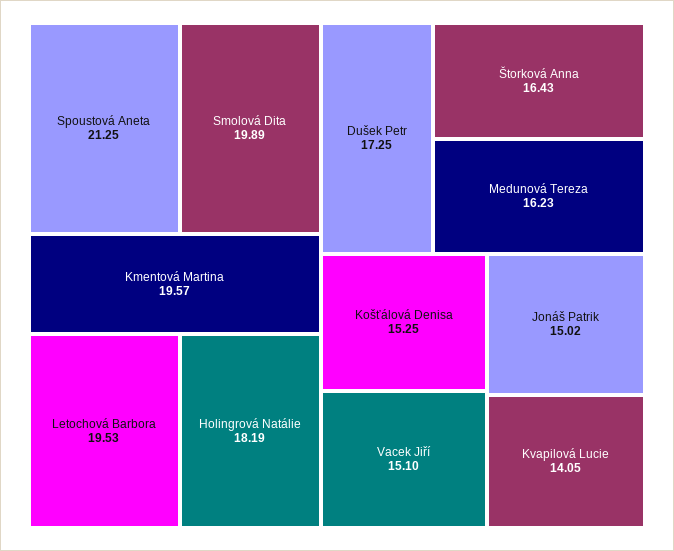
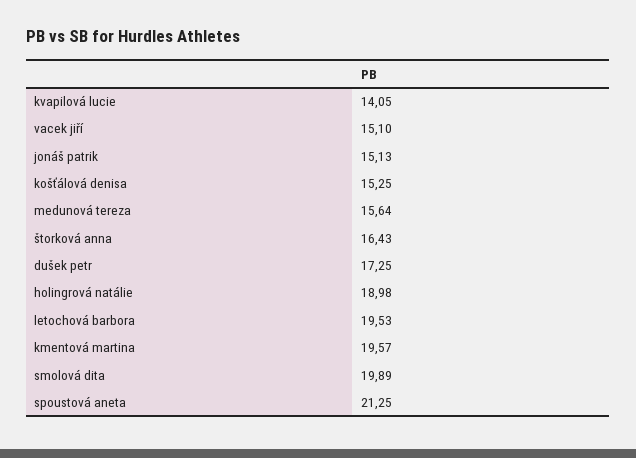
  {
    "Spoustová Aneta": 21.25,
    "Smolová Dita": 19.89,
    "Kmentová Martina": 19.57,
    "Letochová Barbora": 19.53,
-   "Holingrová Natálie": 18.19,
+   "Holingrová Natálie": 18.98,
    "Dušek Petr": 17.25,
    "Štorková Anna": 16.43,
-   "Medunová Tereza": 16.23,
+   "Medunová Tereza": 15.64,
    "Košťálová Denisa": 15.25,
    "Vacek Jiří": 15.1,
-   "Jonáš Patrik": 15.02,
+   "Jonáš Patrik": 15.13,
    "Kvapilová Lucie": 14.05
  }

